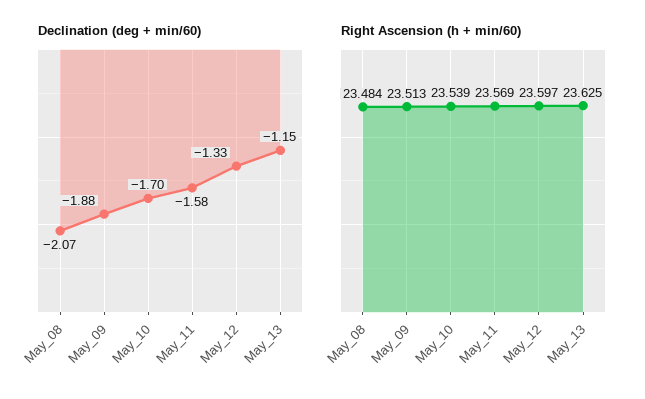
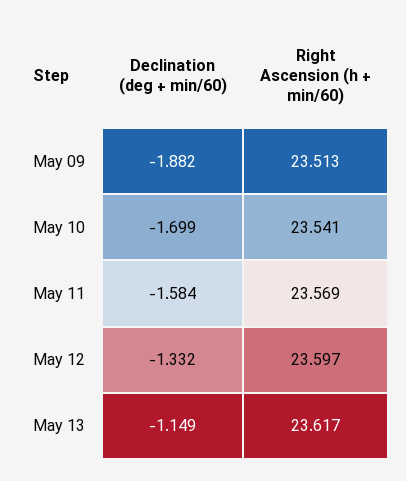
  {
    "Declination (deg + min/60)": {
-     "May_08": -2.07,
      "May_09": -1.882,
      "May_10": -1.699,
      "May_11": -1.584,
      "May_12": -1.332,
      "May_13": -1.149
    },
    "Right Ascension (h + min/60)": {
-     "May_08": 23.484,
      "May_09": 23.513,
-     "May_10": 23.539,
+     "May_10": 23.541,
      "May_11": 23.569,
      "May_12": 23.597,
-     "May_13": 23.625
+     "May_13": 23.617
    }
  }

